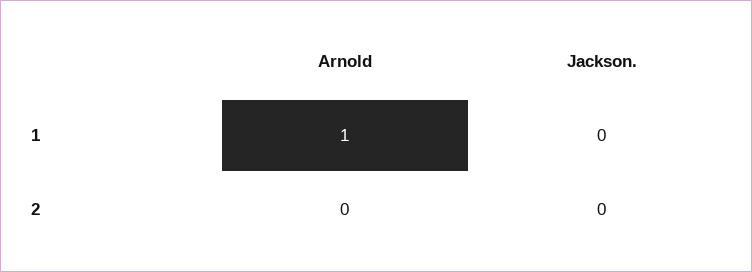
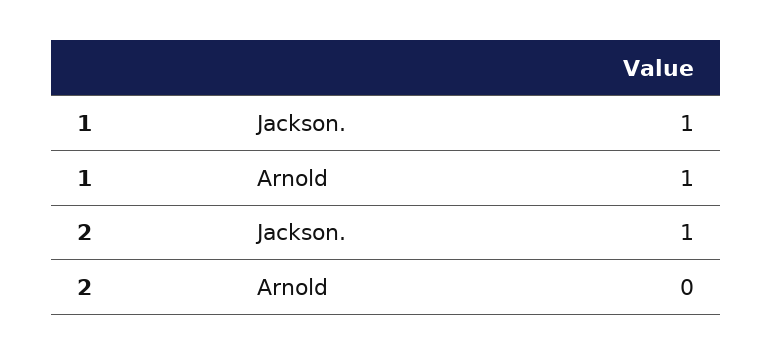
  {
    "Arnold": {
      "1": 1,
      "2": 0
    },
    "Jackson.": {
-     "1": 0,
+     "1": 1,
-     "2": 0
+     "2": 1
    }
  }

